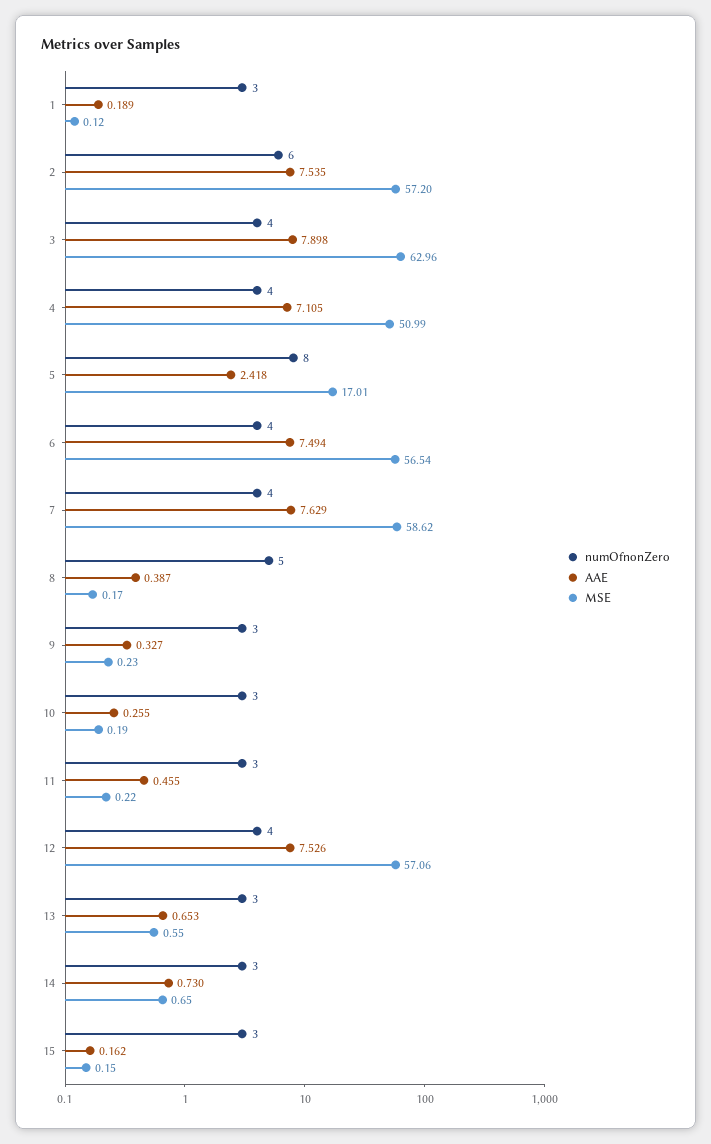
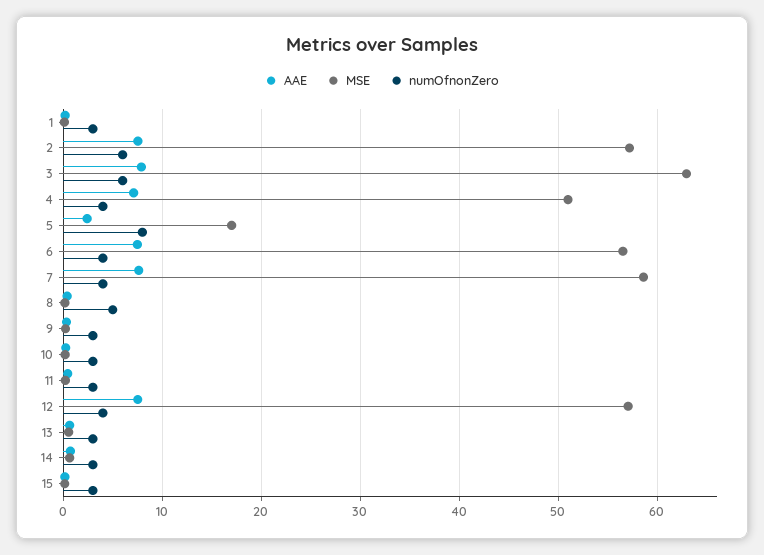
  {
    "numOfnonZero": {
      "1": 3,
      "2": 6,
-     "3": 4,
+     "3": 6,
      "4": 4,
      "5": 8,
      "6": 4,
      "7": 4,
      "8": 5,
      "9": 3,
      "10": 3,
      "11": 3,
      "12": 4,
      "13": 3,
      "14": 3,
      "15": 3
    },
    "AAE": {
      "1": 0.189,
      "2": 7.535,
      "3": 7.898,
      "4": 7.105,
      "5": 2.418,
      "6": 7.494,
      "7": 7.629,
      "8": 0.387,
      "9": 0.327,
      "10": 0.255,
      "11": 0.455,
      "12": 7.526,
      "13": 0.653,
      "14": 0.73,
      "15": 0.162
    },
    "MSE": {
      "1": 0.12,
      "2": 57.2,
      "3": 62.96,
      "4": 50.99,
      "5": 17.01,
      "6": 56.54,
      "7": 58.62,
      "8": 0.17,
      "9": 0.23,
      "10": 0.19,
      "11": 0.22,
      "12": 57.06,
      "13": 0.55,
      "14": 0.65,
      "15": 0.15
    }
  }

